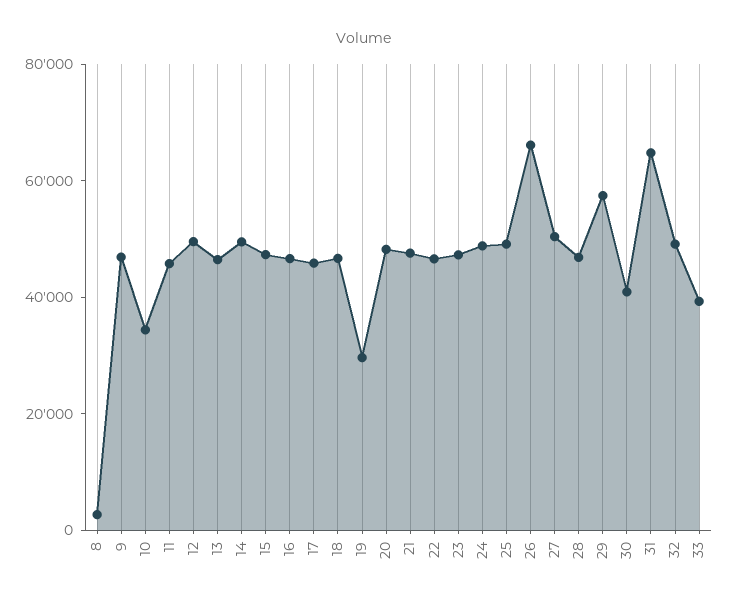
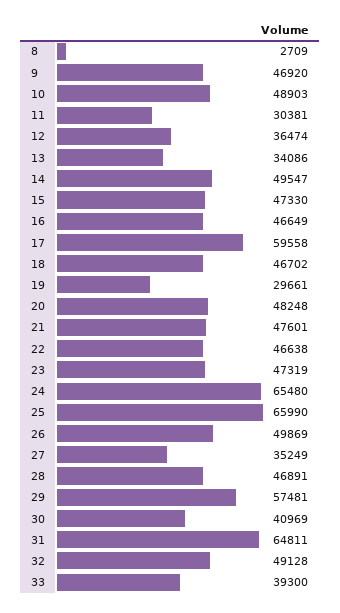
  {
    "8": 2709,
    "9": 46920,
-   "10": 35000,
+   "10": 48903,
-   "11": 45000,
+   "11": 30381,
-   "12": 50000,
+   "12": 36474,
-   "13": 45000,
+   "13": 34086,
    "14": 49547,
    "15": 47330,
    "16": 46649,
-   "17": 45000,
+   "17": 59558,
    "18": 46702,
    "19": 29661,
    "20": 48248,
    "21": 47601,
    "22": 46638,
    "23": 47319,
-   "24": 50000,
+   "24": 65480,
-   "25": 50000,
+   "25": 65990,
-   "26": 65000,
+   "26": 49869,
-   "27": 50000,
+   "27": 35249,
    "28": 46891,
    "29": 57481,
    "30": 40969,
    "31": 64811,
    "32": 49128,
    "33": 39300
  }

